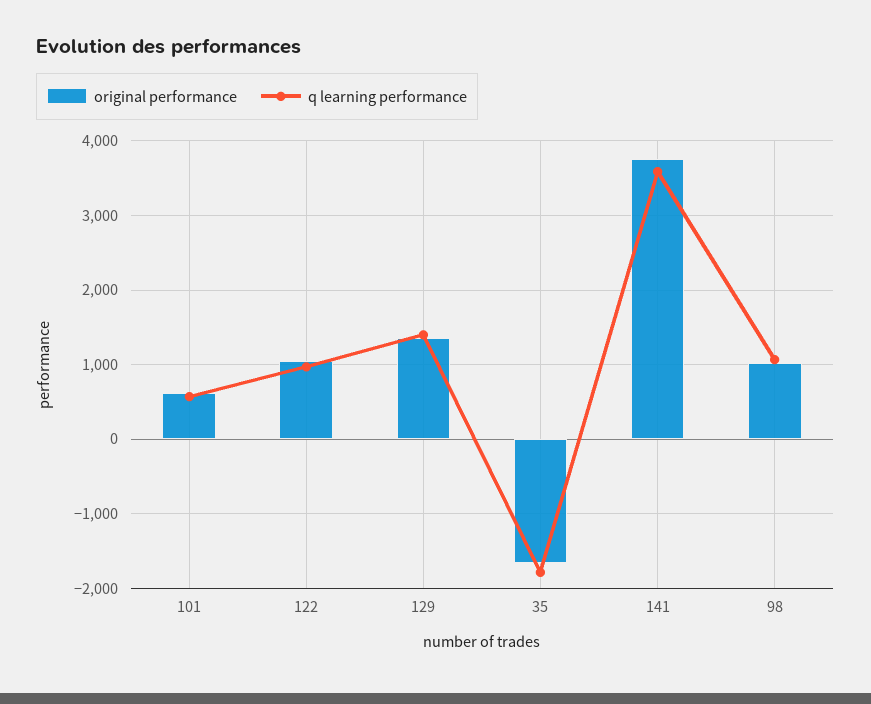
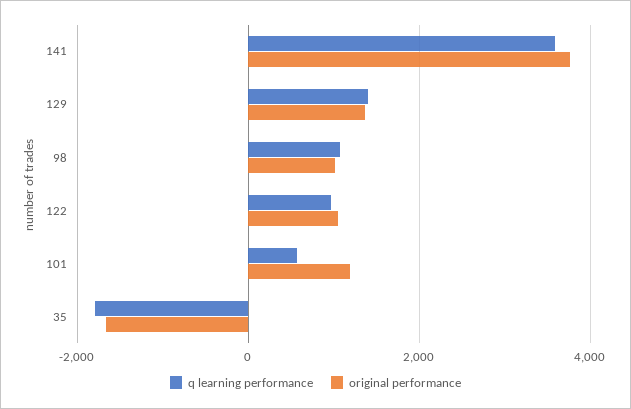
  {
    "original performance": {
-     "101": 600,
+     "101": 1200,
      "122": 1100,
      "129": 1400,
      "35": -1700,
      "141": 3800,
      "98": 1000
    },
    "q learning performance": {
      "101": 600,
      "122": 1000,
      "129": 1400,
      "35": -1800,
      "141": 3600,
      "98": 1100
    }
  }

